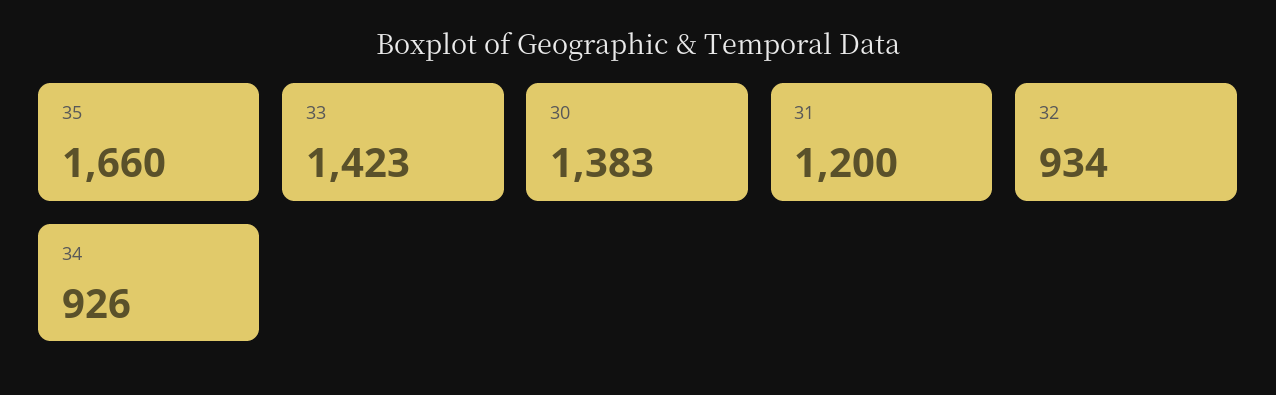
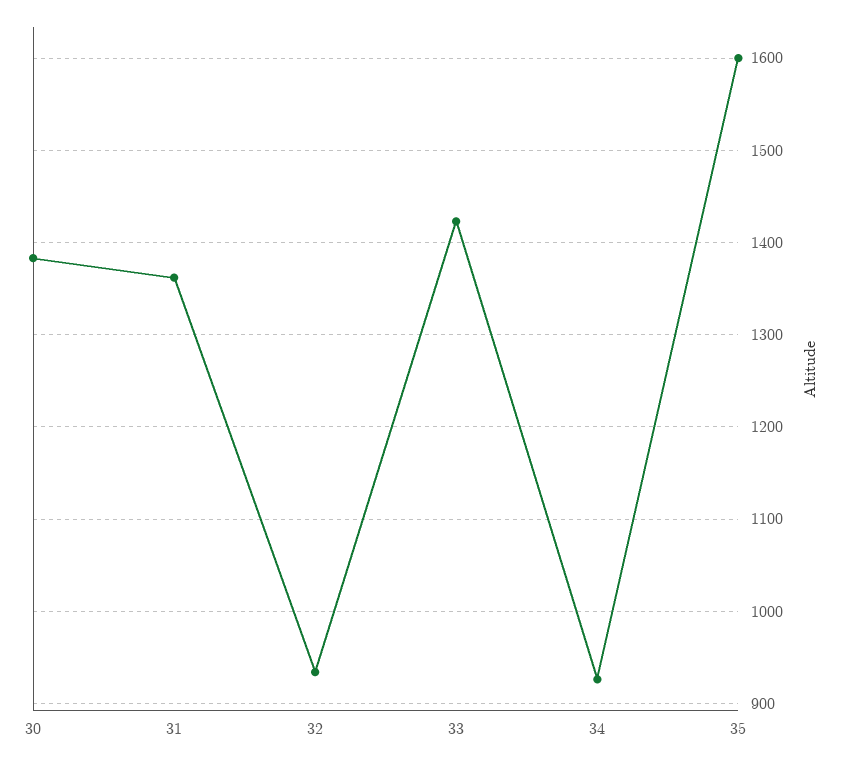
  {
-   "35": 1660,
+   "35": 1600,
    "33": 1423,
    "30": 1383,
-   "31": 1200,
+   "31": 1360,
    "32": 934,
    "34": 926
  }

